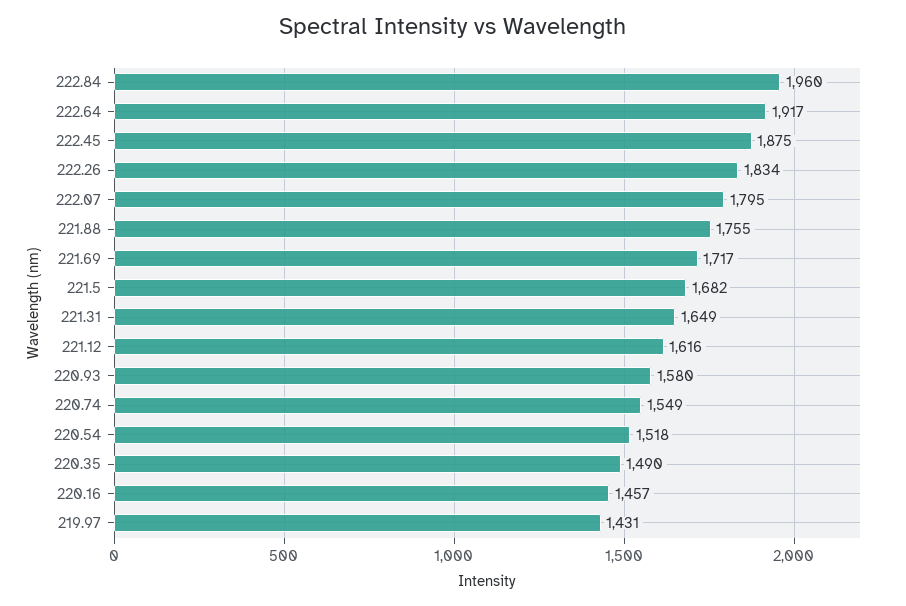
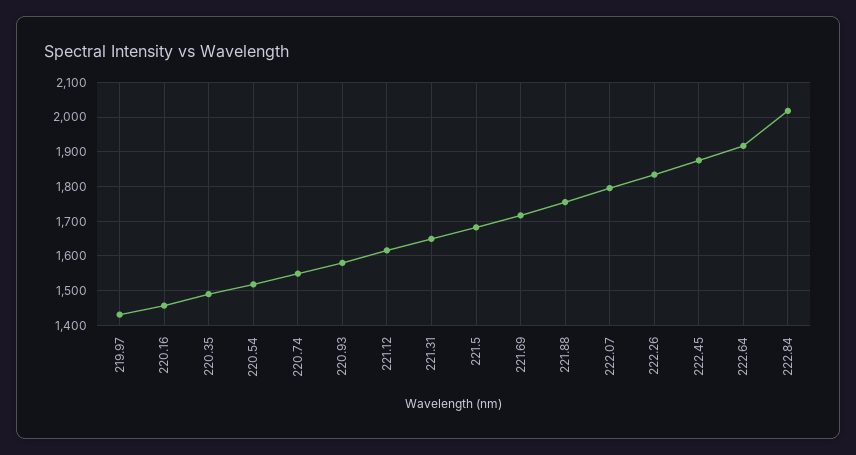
  {
-   "222.84": 1960,
+   "222.84": 2020,
    "222.64": 1917,
    "222.45": 1875,
    "222.26": 1834,
    "222.07": 1795,
    "221.88": 1755,
    "221.69": 1717,
    "221.5": 1682,
    "221.31": 1649,
    "221.12": 1616,
    "220.93": 1580,
    "220.74": 1549,
    "220.54": 1518,
    "220.35": 1490,
    "220.16": 1457,
    "219.97": 1431
  }

